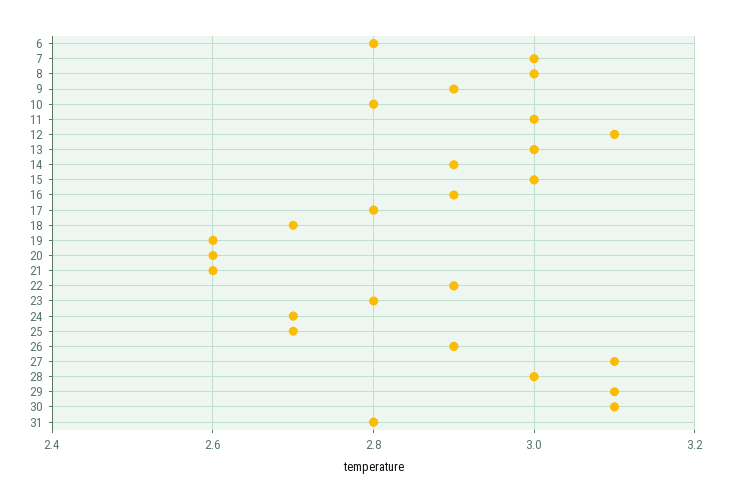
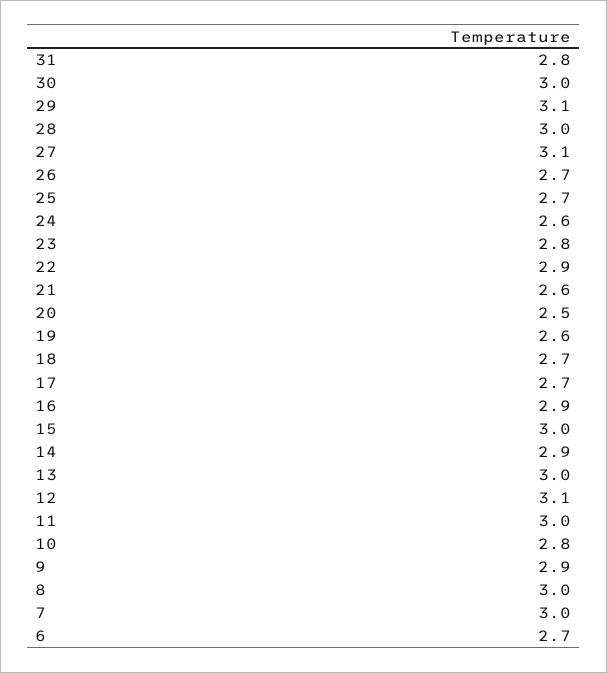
  {
-   "6": 2.8,
+   "6": 2.7,
    "7": 3,
    "8": 3,
    "9": 2.9,
    "10": 2.8,
    "11": 3,
    "12": 3.1,
    "13": 3,
    "14": 2.9,
    "15": 3,
    "16": 2.9,
-   "17": 2.8,
+   "17": 2.7,
    "18": 2.7,
    "19": 2.6,
-   "20": 2.6,
+   "20": 2.5,
    "21": 2.6,
    "22": 2.9,
    "23": 2.8,
-   "24": 2.7,
+   "24": 2.6,
    "25": 2.7,
-   "26": 2.9,
+   "26": 2.7,
    "27": 3.1,
    "28": 3,
    "29": 3.1,
-   "30": 3.1,
+   "30": 3,
    "31": 2.8
  }

